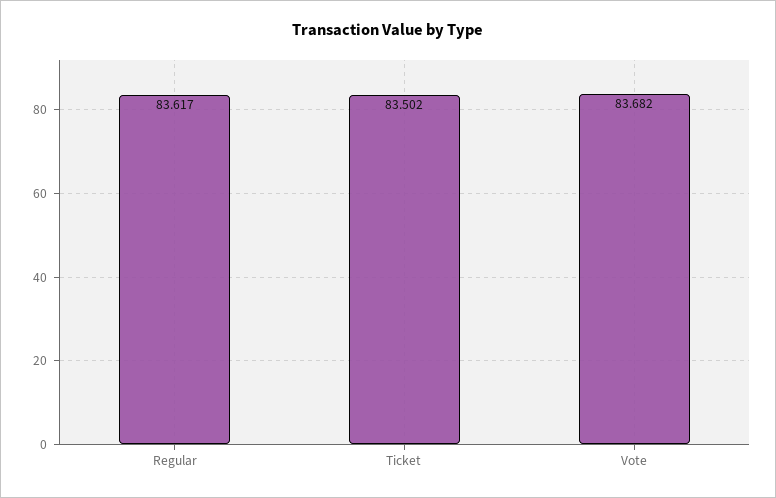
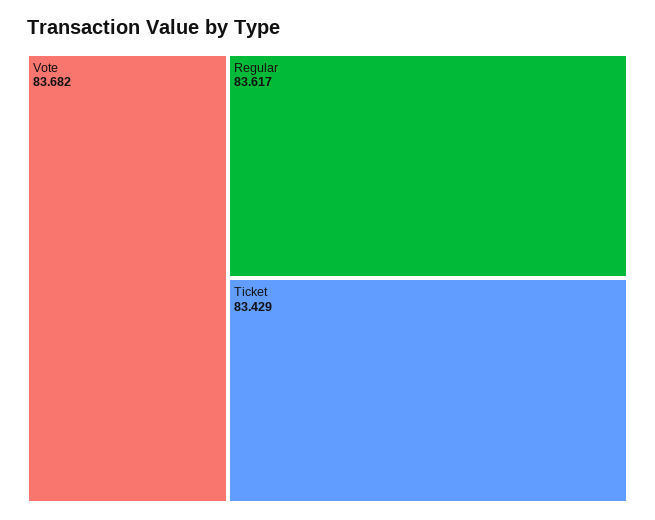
  {
    "Regular": 83.617,
-   "Ticket": 83.502,
+   "Ticket": 83.429,
    "Vote": 83.682
  }

